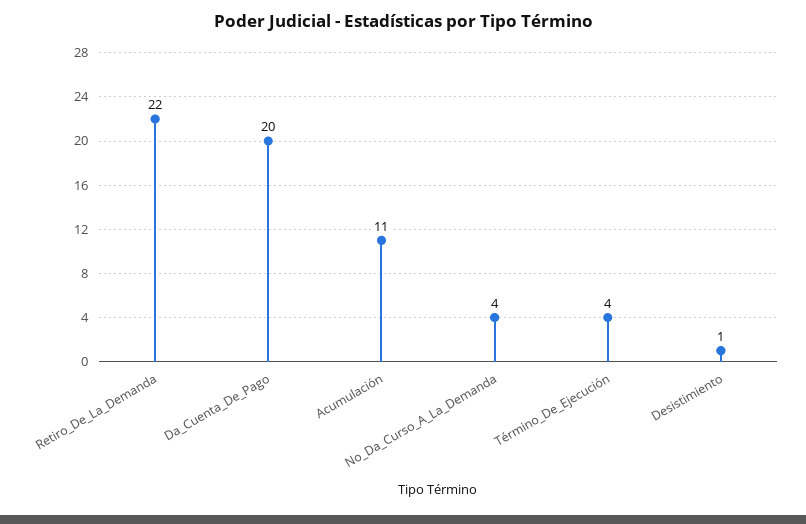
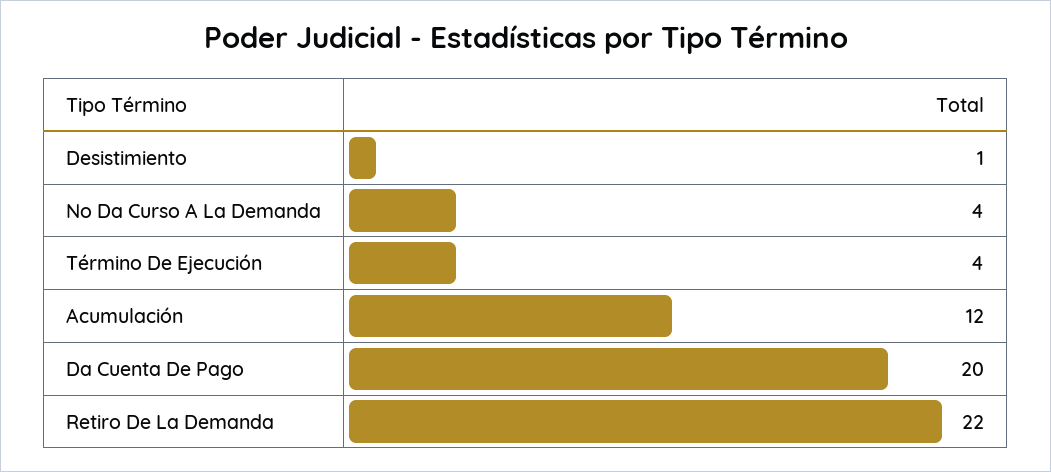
  {
    "Retiro_De_La_Demanda": 22,
    "Da_Cuenta_De_Pago": 20,
-   "Acumulación": 11,
+   "Acumulación": 12,
    "No_Da_Curso_A_La_Demanda": 4,
    "Término_De_Ejecución": 4,
    "Desistimiento": 1
  }

